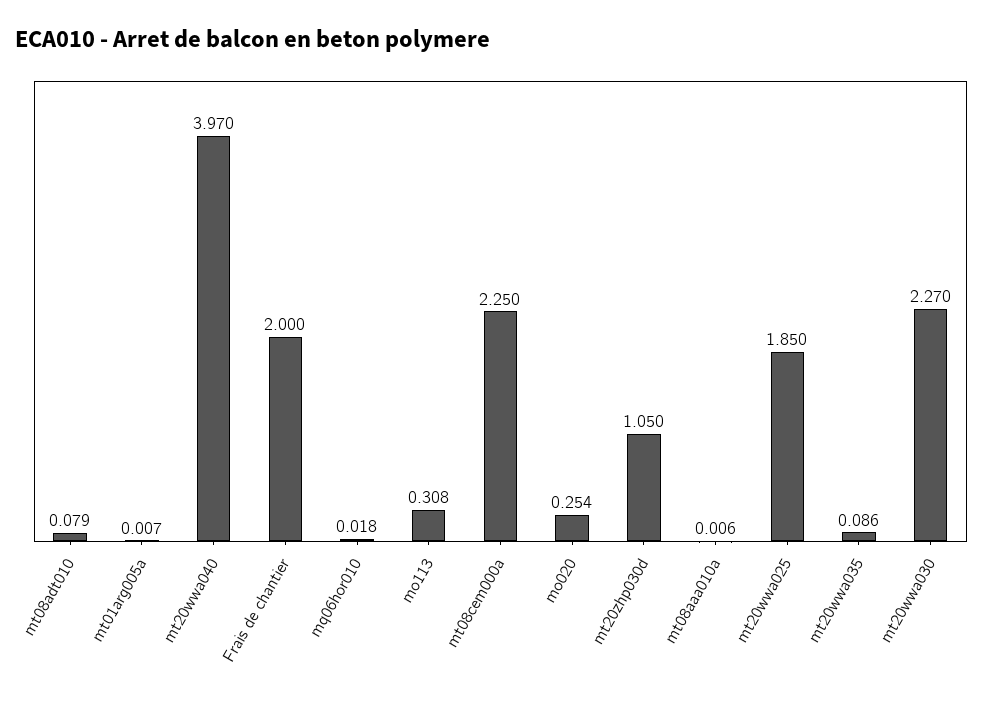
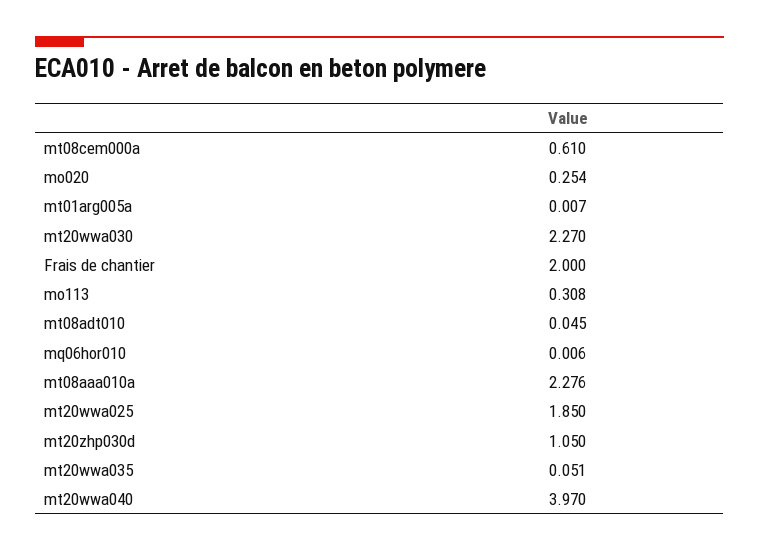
  {
-   "mt08adt010": 0.079,
+   "mt08adt010": 0.045,
    "mt01arg005a": 0.007,
    "mt20wwa040": 3.97,
    "Frais de chantier": 2,
-   "mq06hor010": 0.018,
+   "mq06hor010": 0.006,
    "mo113": 0.308,
-   "mt08cem000a": 2.25,
+   "mt08cem000a": 0.61,
    "mo020": 0.254,
    "mt20zhp030d": 1.05,
-   "mt08aaa010a": 0.006,
+   "mt08aaa010a": 2.276,
    "mt20wwa025": 1.85,
-   "mt20wwa035": 0.086,
+   "mt20wwa035": 0.051,
    "mt20wwa030": 2.27
  }

